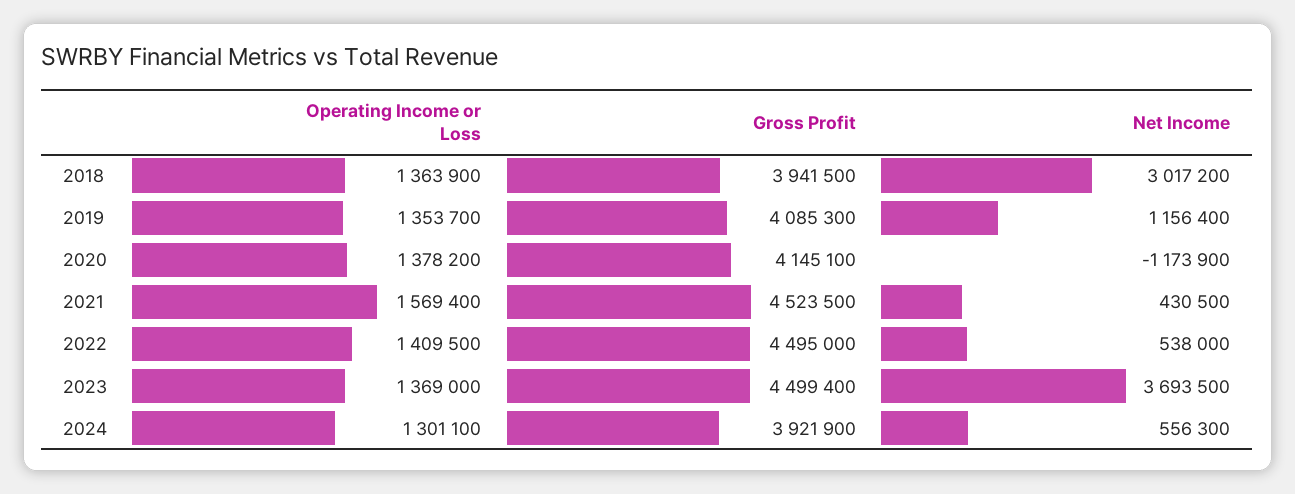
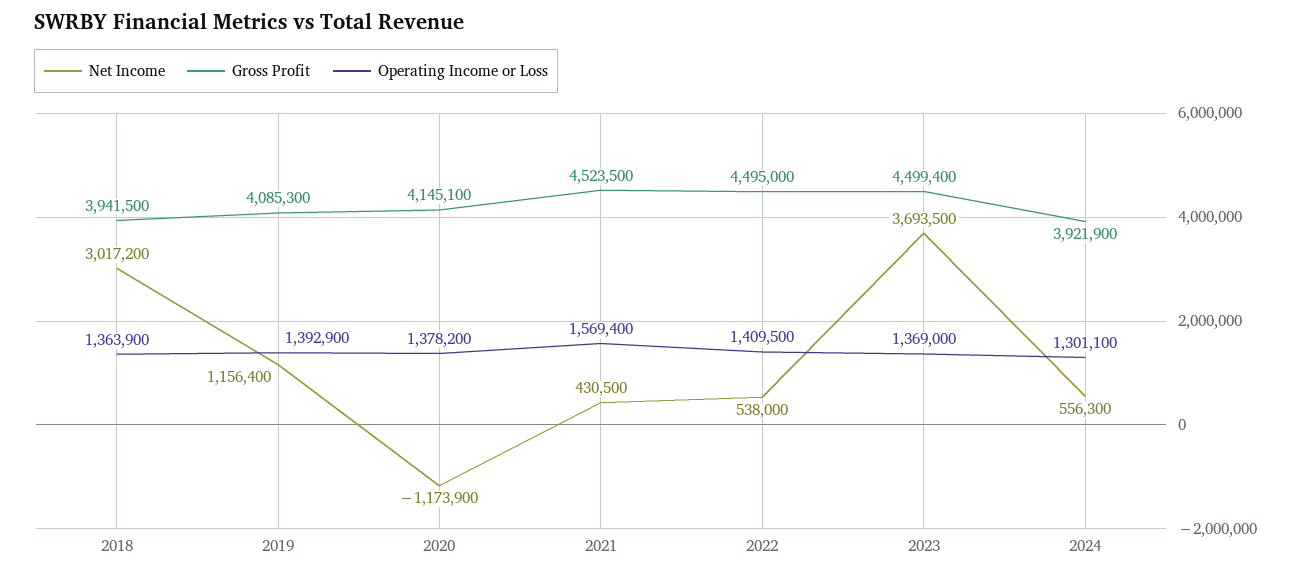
  {
    "Operating Income or Loss": {
      "2018": 1363900,
-     "2019": 1353700,
+     "2019": 1392900,
      "2020": 1378200,
      "2021": 1569400,
      "2022": 1409500,
      "2023": 1369000,
      "2024": 1301100
    },
    "Gross Profit": {
      "2018": 3941500,
      "2019": 4085300,
      "2020": 4145100,
      "2021": 4523500,
      "2022": 4495000,
      "2023": 4499400,
      "2024": 3921900
    },
    "Net Income": {
      "2018": 3017200,
      "2019": 1156400,
      "2020": -1173900,
      "2021": 430500,
      "2022": 538000,
      "2023": 3693500,
      "2024": 556300
    }
  }

